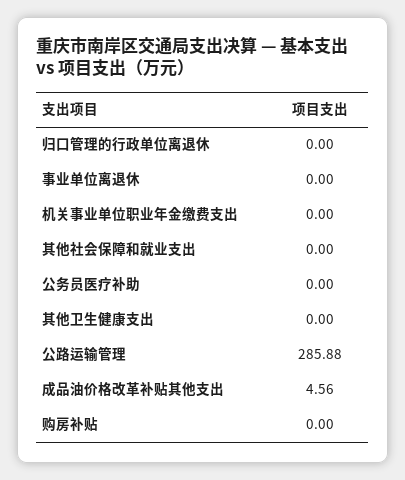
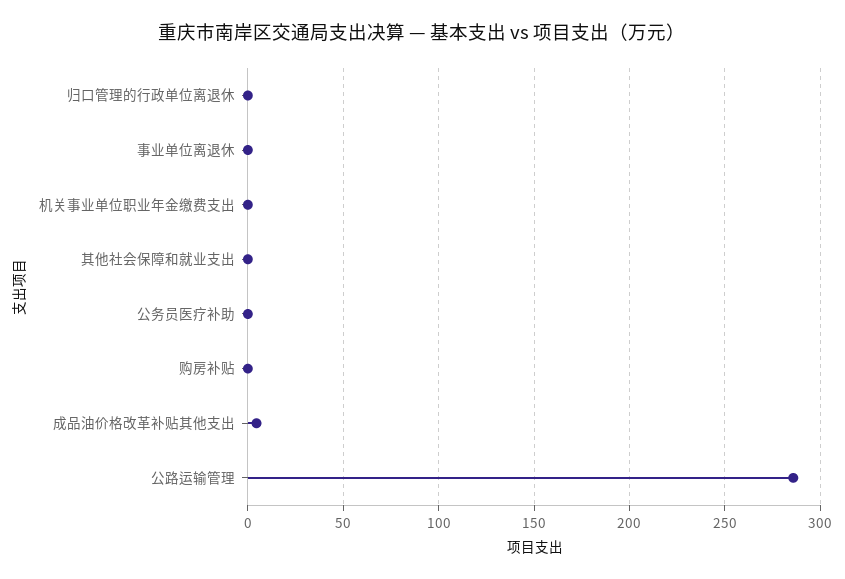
  {
    "归口管理的行政单位离退休": 0,
    "事业单位离退休": 0,
    "机关事业单位职业年金缴费支出": 0,
    "其他社会保障和就业支出": 0,
    "公务员医疗补助": 0,
-   "其他卫生健康支出": 0,
    "公路运输管理": 285.88,
    "成品油价格改革补贴其他支出": 4.56,
    "购房补贴": 0
  }

